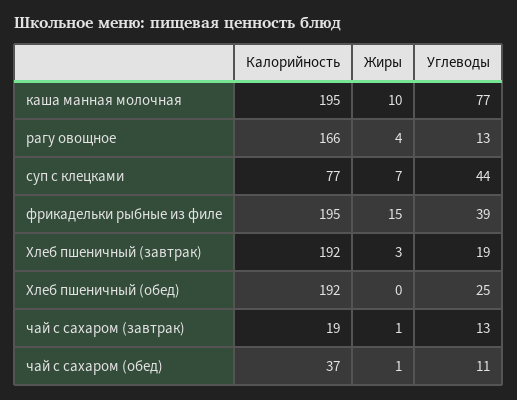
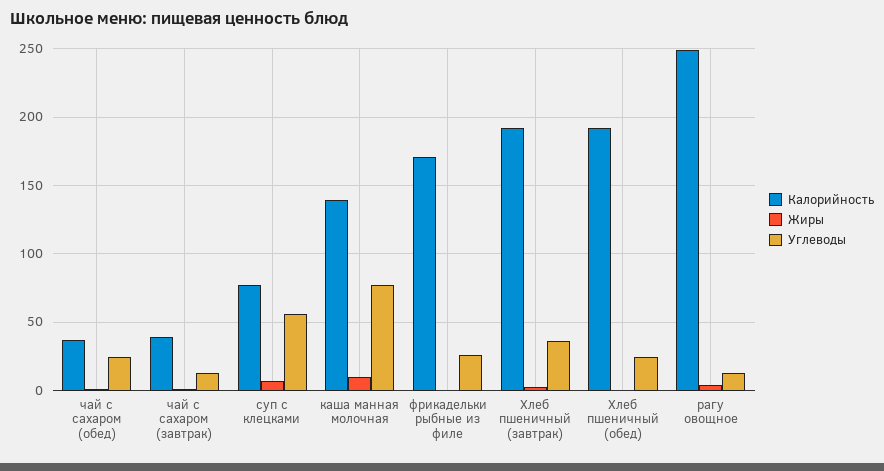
  {
    "Калорийность": {
-     "каша манная молочная": 195,
+     "каша манная молочная": 140,
-     "рагу овощное": 166,
+     "рагу овощное": 250,
      "суп с клецками": 77,
-     "фрикадельки рыбные из филе": 195,
+     "фрикадельки рыбные из филе": 170,
      "Хлеб пшеничный (завтрак)": 192,
      "Хлеб пшеничный (обед)": 192,
-     "чай с сахаром (завтрак)": 19,
+     "чай с сахаром (завтрак)": 40,
      "чай с сахаром (обед)": 37
    },
    "Жиры": {
      "каша манная молочная": 10,
      "рагу овощное": 4,
      "суп с клецками": 7,
-     "фрикадельки рыбные из филе": 15,
+     "фрикадельки рыбные из филе": 0,
      "Хлеб пшеничный (завтрак)": 3,
      "Хлеб пшеничный (обед)": 0,
      "чай с сахаром (завтрак)": 1,
      "чай с сахаром (обед)": 1
    },
    "Углеводы": {
      "каша манная молочная": 77,
      "рагу овощное": 13,
-     "суп с клецками": 44,
+     "суп с клецками": 55,
-     "фрикадельки рыбные из филе": 39,
+     "фрикадельки рыбные из филе": 25,
-     "Хлеб пшеничный (завтрак)": 19,
+     "Хлеб пшеничный (завтрак)": 35,
      "Хлеб пшеничный (обед)": 25,
      "чай с сахаром (завтрак)": 13,
-     "чай с сахаром (обед)": 11
+     "чай с сахаром (обед)": 25
    }
  }

